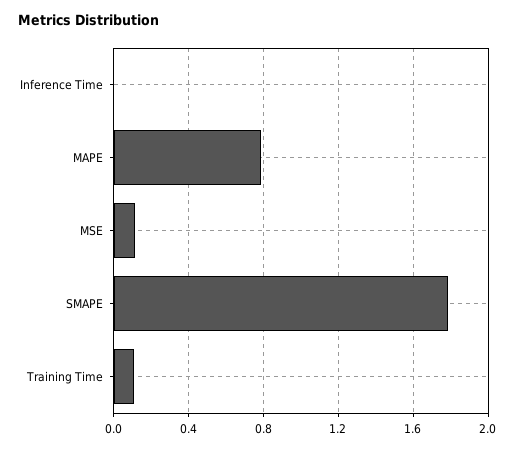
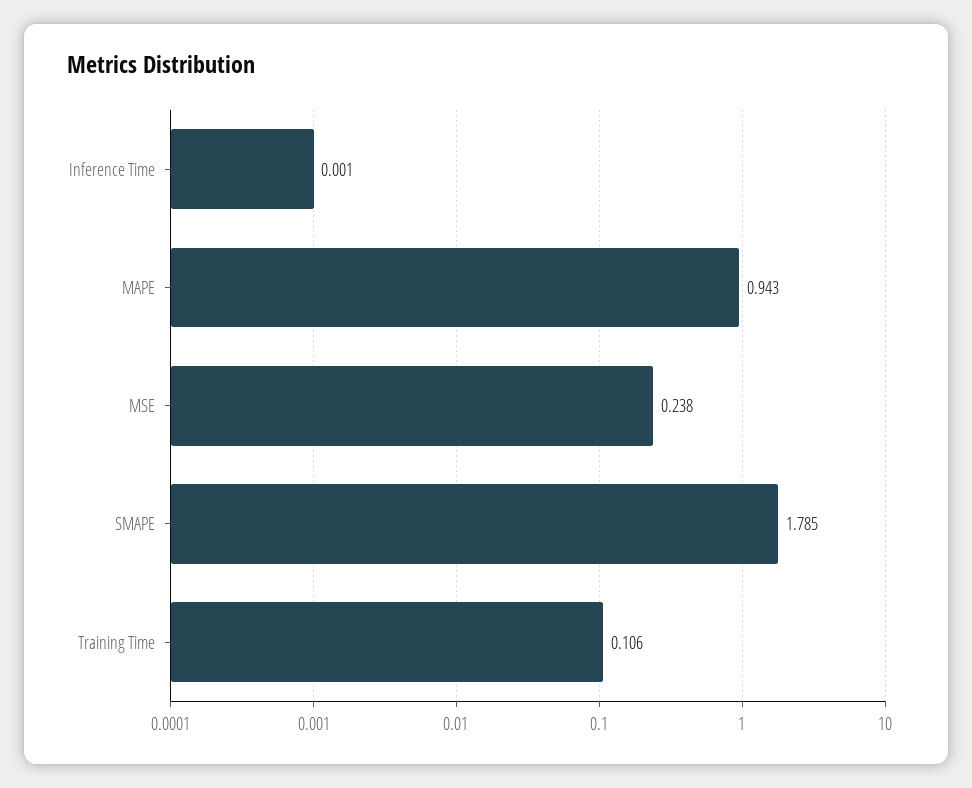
  {
    "Inference Time": 0.001,
-   "MAPE": 0.8,
+   "MAPE": 0.943,
-   "MSE": 0.1,
+   "MSE": 0.238,
    "SMAPE": 1.785,
    "Training Time": 0.106
  }

